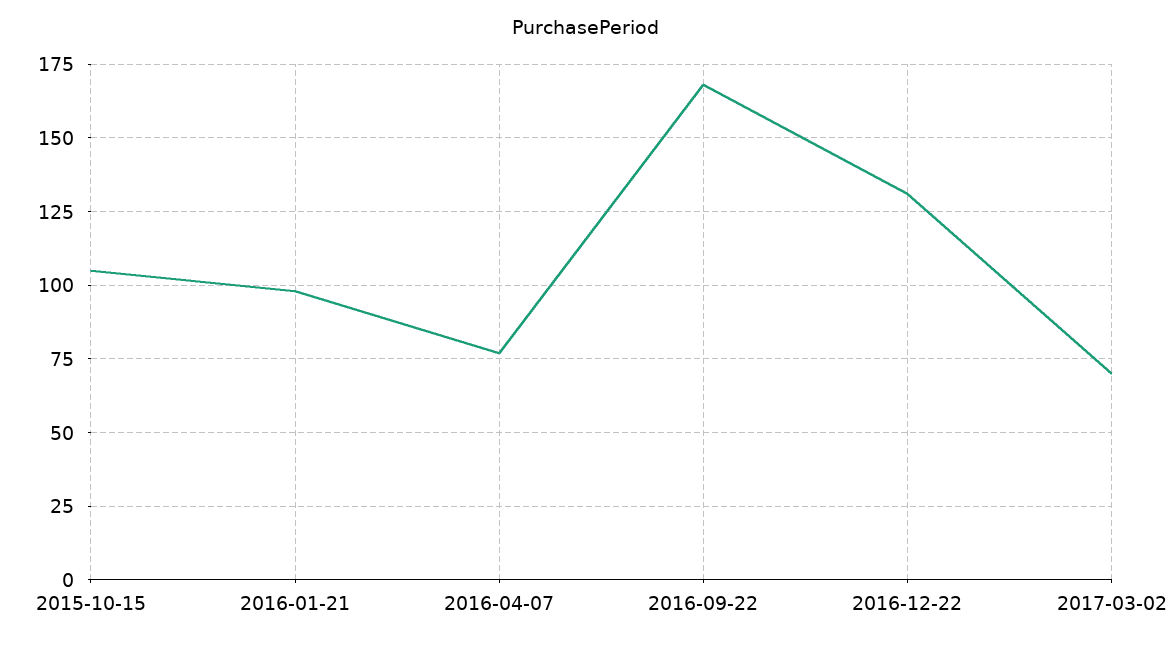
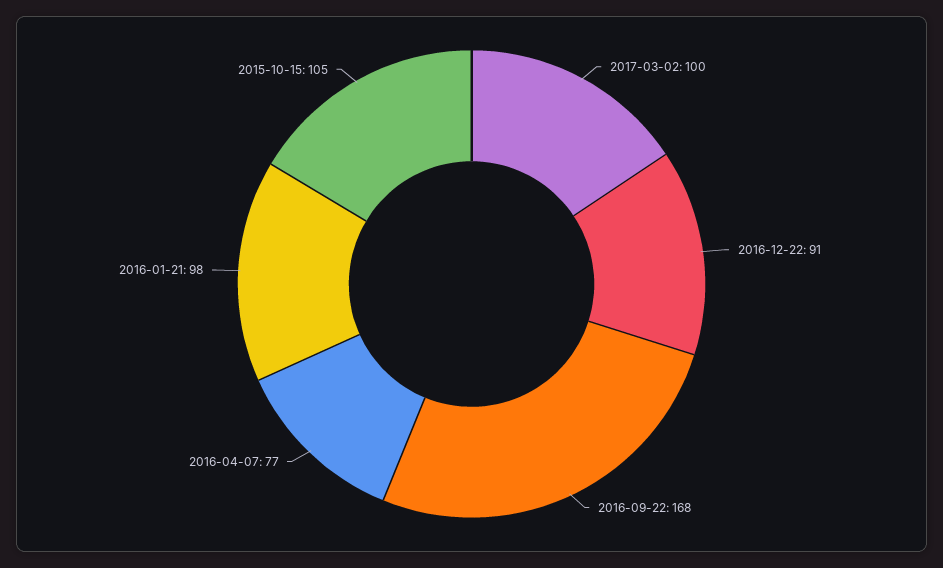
  {
    "2015-10-15": 105,
    "2016-01-21": 98,
    "2016-04-07": 77,
    "2016-09-22": 168,
-   "2016-12-22": 130,
+   "2016-12-22": 91,
-   "2017-03-02": 70
+   "2017-03-02": 100
  }

